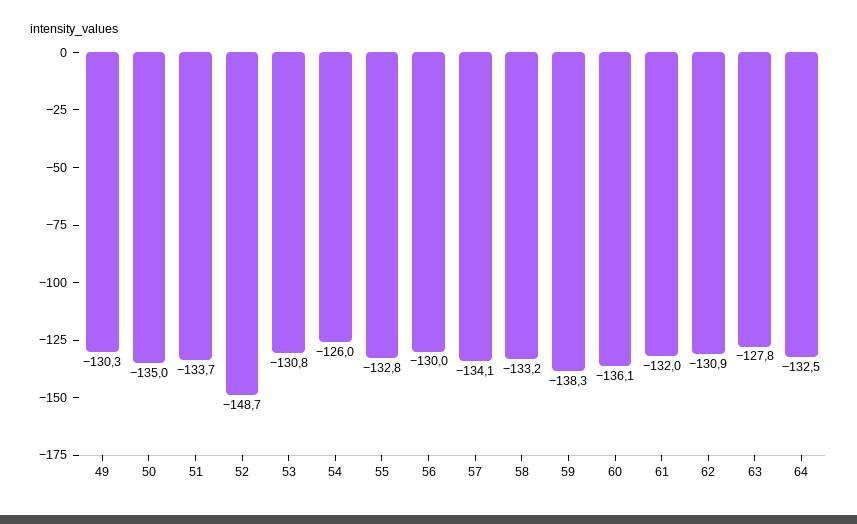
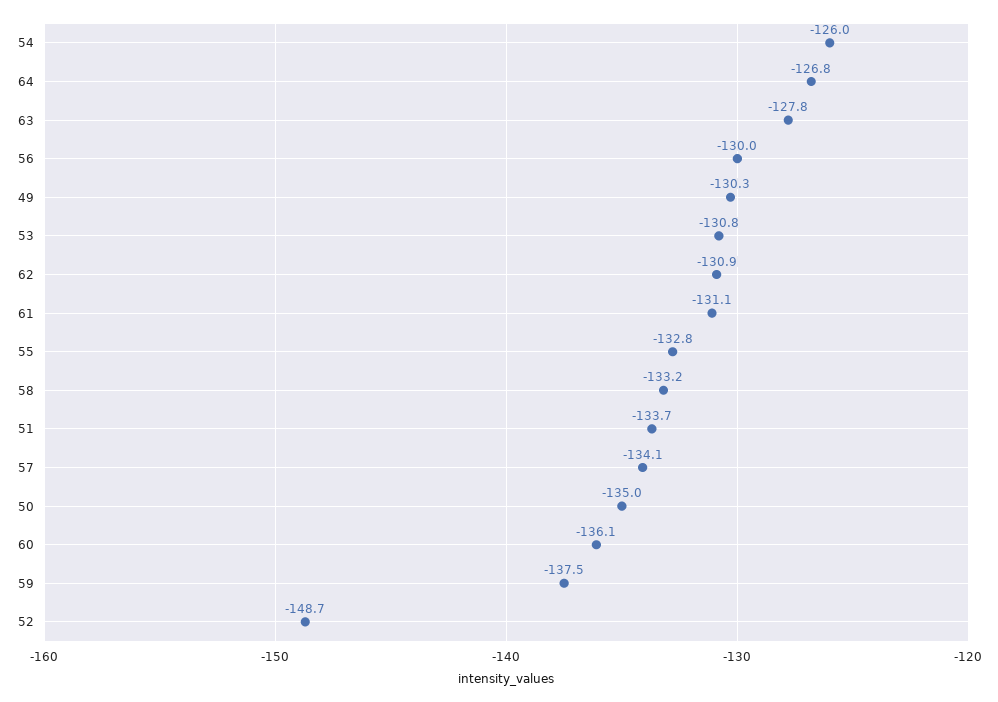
  {
    "49": -130.3,
    "50": -135,
    "51": -133.7,
    "52": -148.7,
    "53": -130.8,
    "54": -126,
    "55": -132.8,
    "56": -130,
    "57": -134.1,
    "58": -133.2,
-   "59": -138.3,
+   "59": -137.5,
    "60": -136.1,
-   "61": -132,
+   "61": -131.1,
    "62": -130.9,
    "63": -127.8,
-   "64": -132.5
+   "64": -126.8
  }

